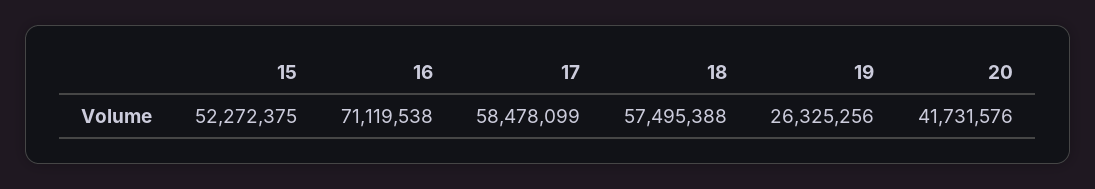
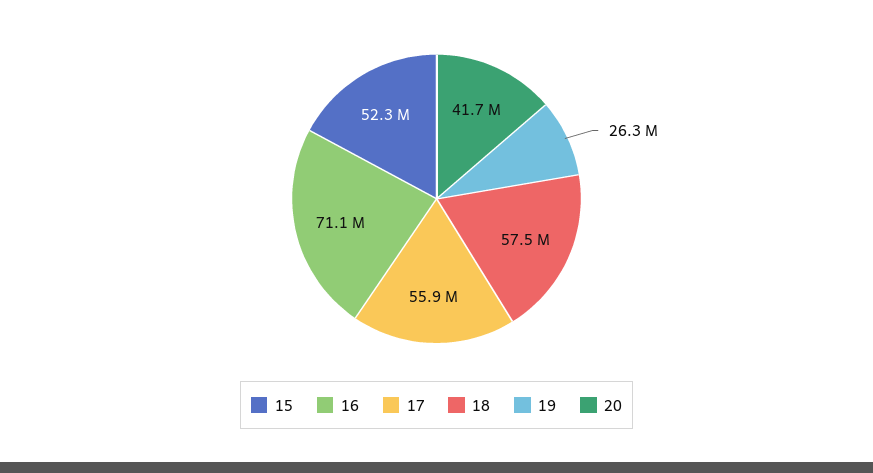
  {
    "15": 52272375,
    "16": 71119538,
-   "17": 58478099,
+   "17": 55900000,
    "18": 57495388,
    "19": 26325256,
    "20": 41731576
  }

